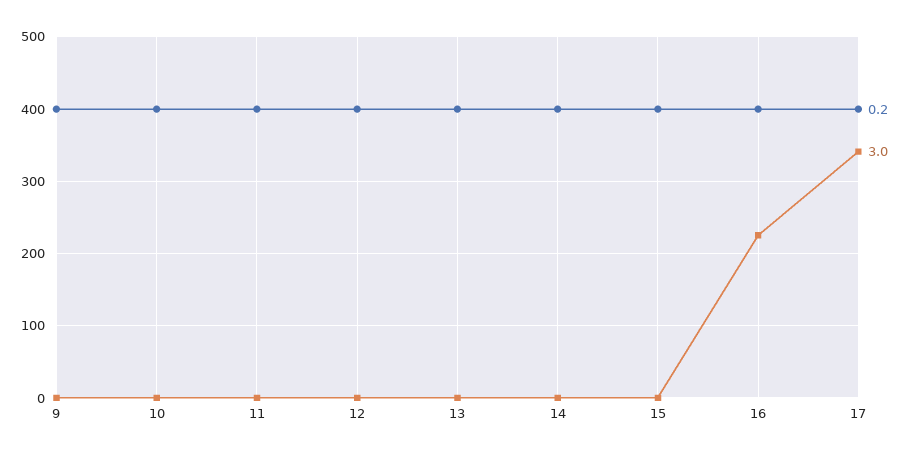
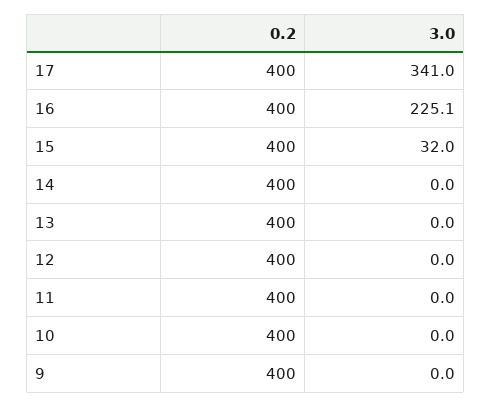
  {
    "0.2": {
      "9": 400,
      "10": 400,
      "11": 400,
      "12": 400,
      "13": 400,
      "14": 400,
      "15": 400,
      "16": 400,
      "17": 400
    },
    "3.0": {
      "9": 0,
      "10": 0,
      "11": 0,
      "12": 0,
      "13": 0,
      "14": 0,
-     "15": 0,
+     "15": 32,
      "16": 225.1,
      "17": 341
    }
  }

